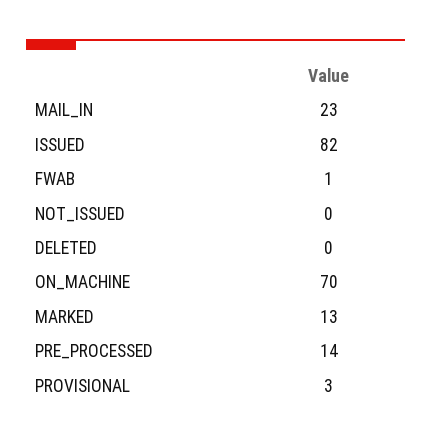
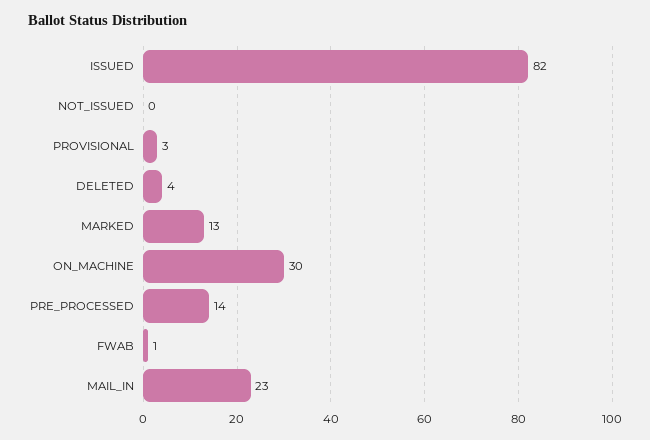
  {
    "MAIL_IN": 23,
    "ISSUED": 82,
    "FWAB": 1,
    "NOT_ISSUED": 0,
-   "DELETED": 0,
+   "DELETED": 4,
-   "ON_MACHINE": 70,
+   "ON_MACHINE": 30,
    "MARKED": 13,
    "PRE_PROCESSED": 14,
    "PROVISIONAL": 3
  }

